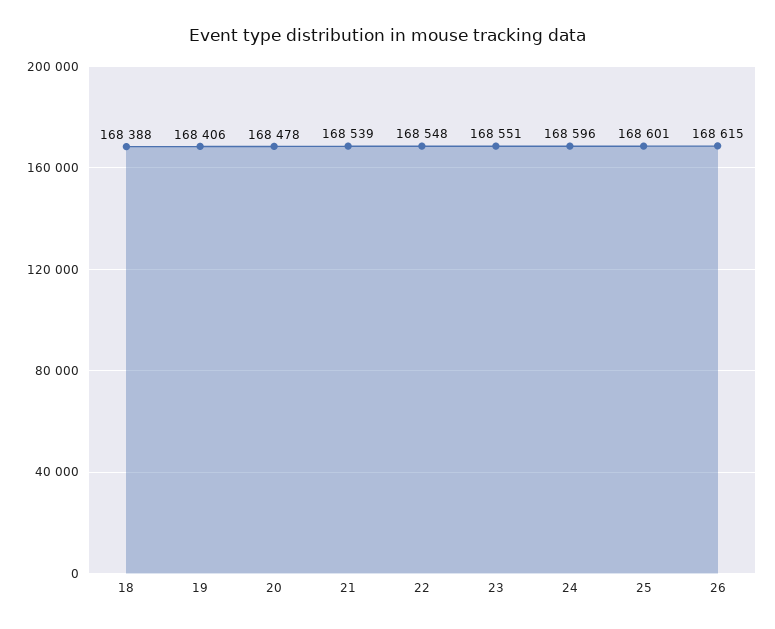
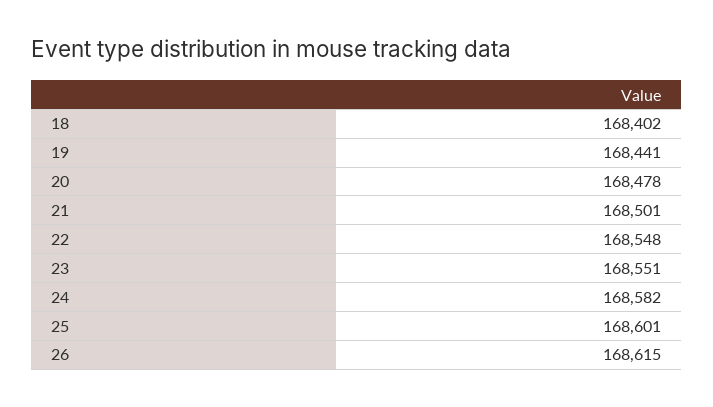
  {
-   "18": 168388,
+   "18": 168402,
-   "19": 168406,
+   "19": 168441,
    "20": 168478,
-   "21": 168539,
+   "21": 168501,
    "22": 168548,
    "23": 168551,
-   "24": 168596,
+   "24": 168582,
    "25": 168601,
    "26": 168615
  }

